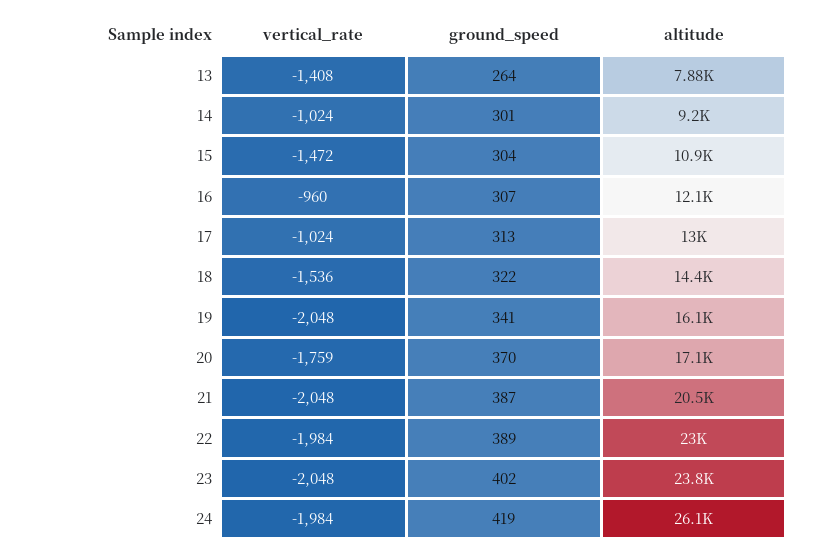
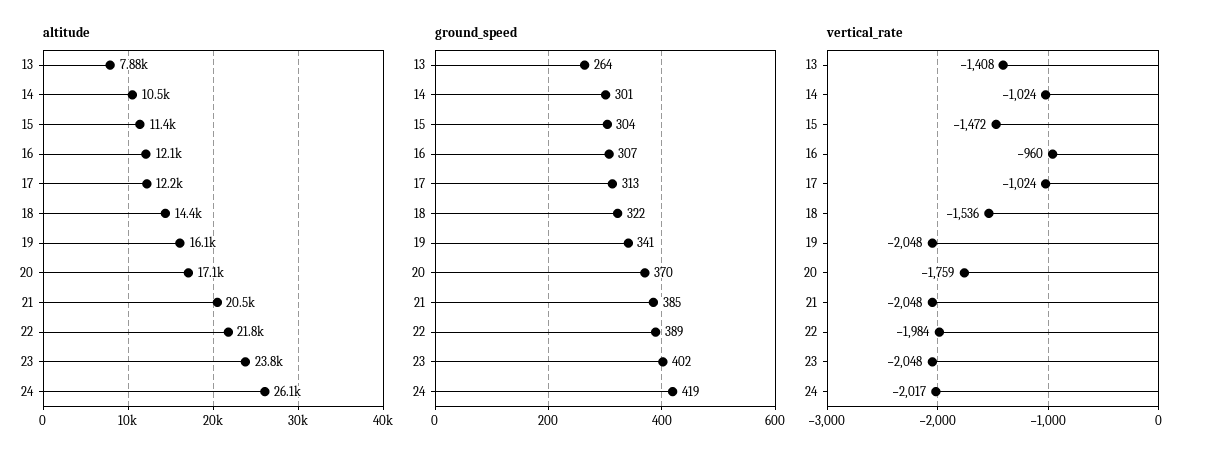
  {
    "vertical_rate": {
      "13": -1408,
      "14": -1024,
      "15": -1472,
      "16": -960,
      "17": -1024,
      "18": -1536,
      "19": -2048,
      "20": -1759,
      "21": -2048,
      "22": -1984,
      "23": -2048,
-     "24": -1984
+     "24": -2017
    },
    "ground_speed": {
      "13": 264,
      "14": 301,
      "15": 304,
      "16": 307,
      "17": 313,
      "18": 322,
      "19": 341,
      "20": 370,
-     "21": 387,
+     "21": 385,
      "22": 389,
      "23": 402,
      "24": 419
    },
    "altitude": {
      "13": 7880,
-     "14": 9200,
+     "14": 10500,
-     "15": 10900,
+     "15": 11400,
      "16": 12100,
-     "17": 13000,
+     "17": 12200,
      "18": 14400,
      "19": 16100,
      "20": 17100,
      "21": 20500,
-     "22": 23000,
+     "22": 21800,
      "23": 23800,
      "24": 26100
    }
  }

